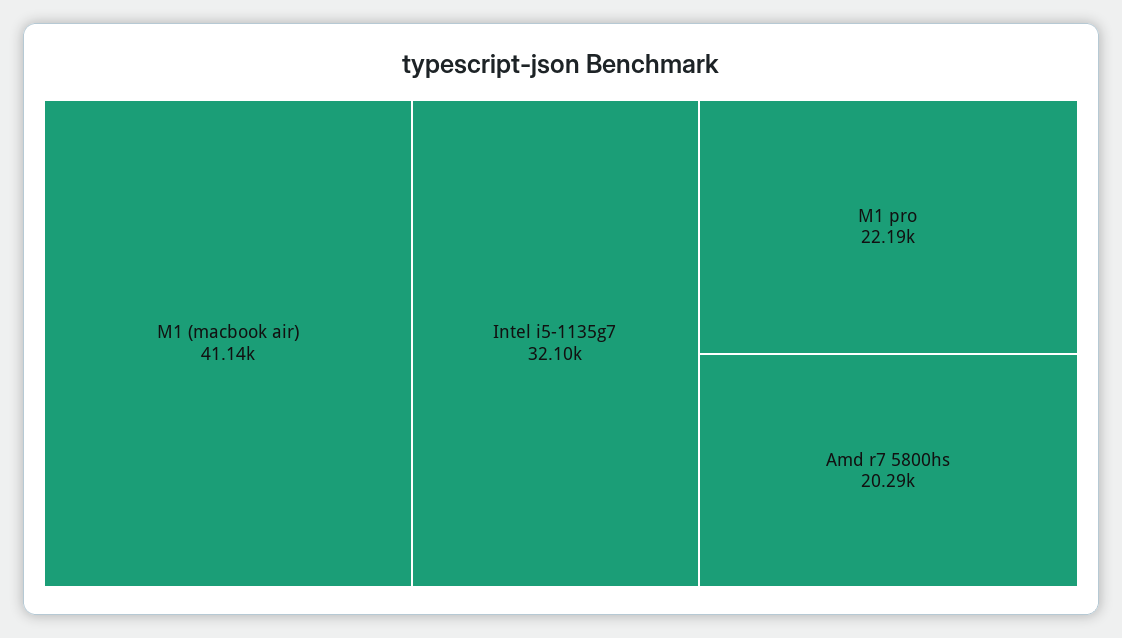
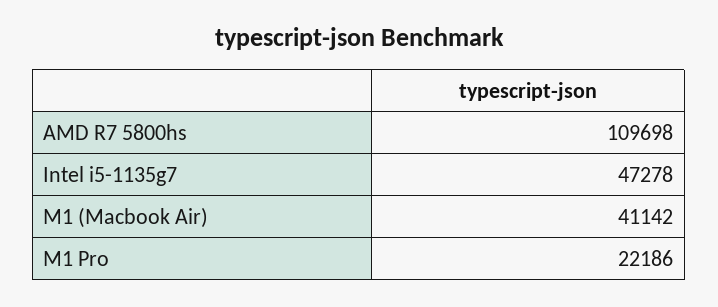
  {
    "M1 (macbook air)": 41142,
-   "Intel i5-1135g7": 32100,
+   "Intel i5-1135g7": 47278,
    "M1 pro": 22186,
-   "Amd r7 5800hs": 20290
+   "Amd r7 5800hs": 109698
  }

